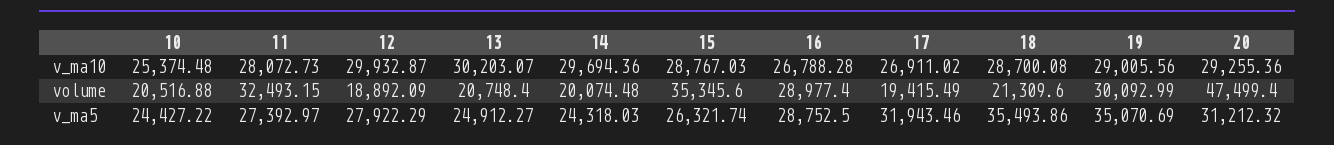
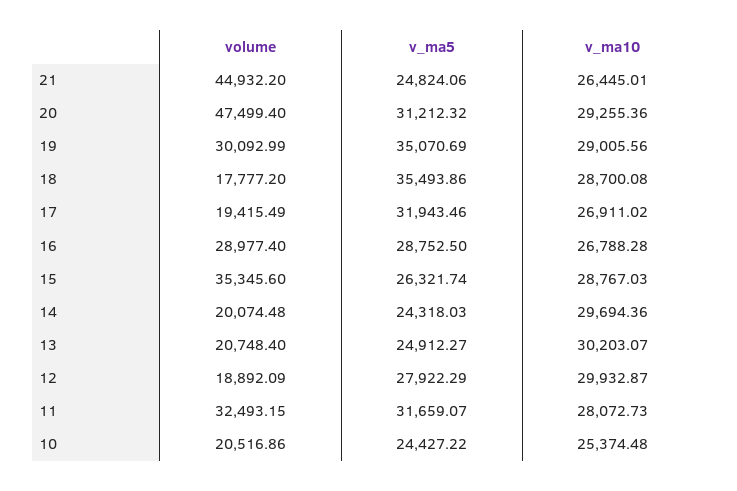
  {
    "10": {
      "v_ma10": 25374.48,
-     "volume": 20516.88,
+     "volume": 20516.86,
      "v_ma5": 24427.22
    },
    "11": {
      "v_ma10": 28072.73,
      "volume": 32493.15,
-     "v_ma5": 27392.97
+     "v_ma5": 31659.07
    },
    "12": {
      "v_ma10": 29932.87,
      "volume": 18892.09,
      "v_ma5": 27922.29
    },
    "13": {
      "v_ma10": 30203.07,
      "volume": 20748.4,
      "v_ma5": 24912.27
    },
    "14": {
      "v_ma10": 29694.36,
      "volume": 20074.48,
      "v_ma5": 24318.03
    },
    "15": {
      "v_ma10": 28767.03,
      "volume": 35345.6,
      "v_ma5": 26321.74
    },
    "16": {
      "v_ma10": 26788.28,
      "volume": 28977.4,
      "v_ma5": 28752.5
    },
    "17": {
      "v_ma10": 26911.02,
      "volume": 19415.49,
      "v_ma5": 31943.46
    },
    "18": {
      "v_ma10": 28700.08,
-     "volume": 21309.6,
+     "volume": 17777.2,
      "v_ma5": 35493.86
    },
    "19": {
      "v_ma10": 29005.56,
      "volume": 30092.99,
      "v_ma5": 35070.69
    },
    "20": {
      "v_ma10": 29255.36,
      "volume": 47499.4,
      "v_ma5": 31212.32
-   }
+   },
+   "21": {
+     "volume": 44932.2,
+     "v_ma5": 24824.06,
+     "v_ma10": 26445.01
+   }
  }

